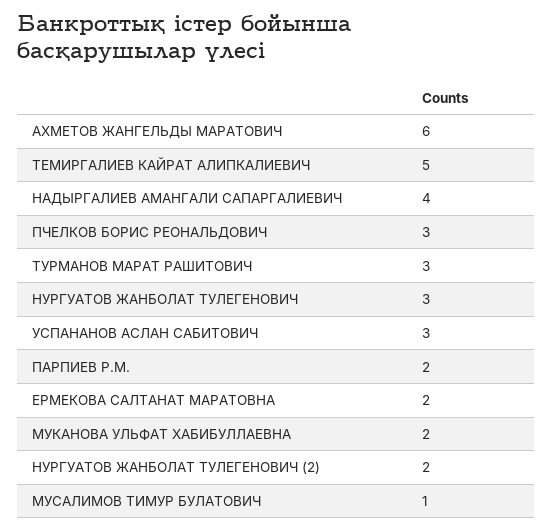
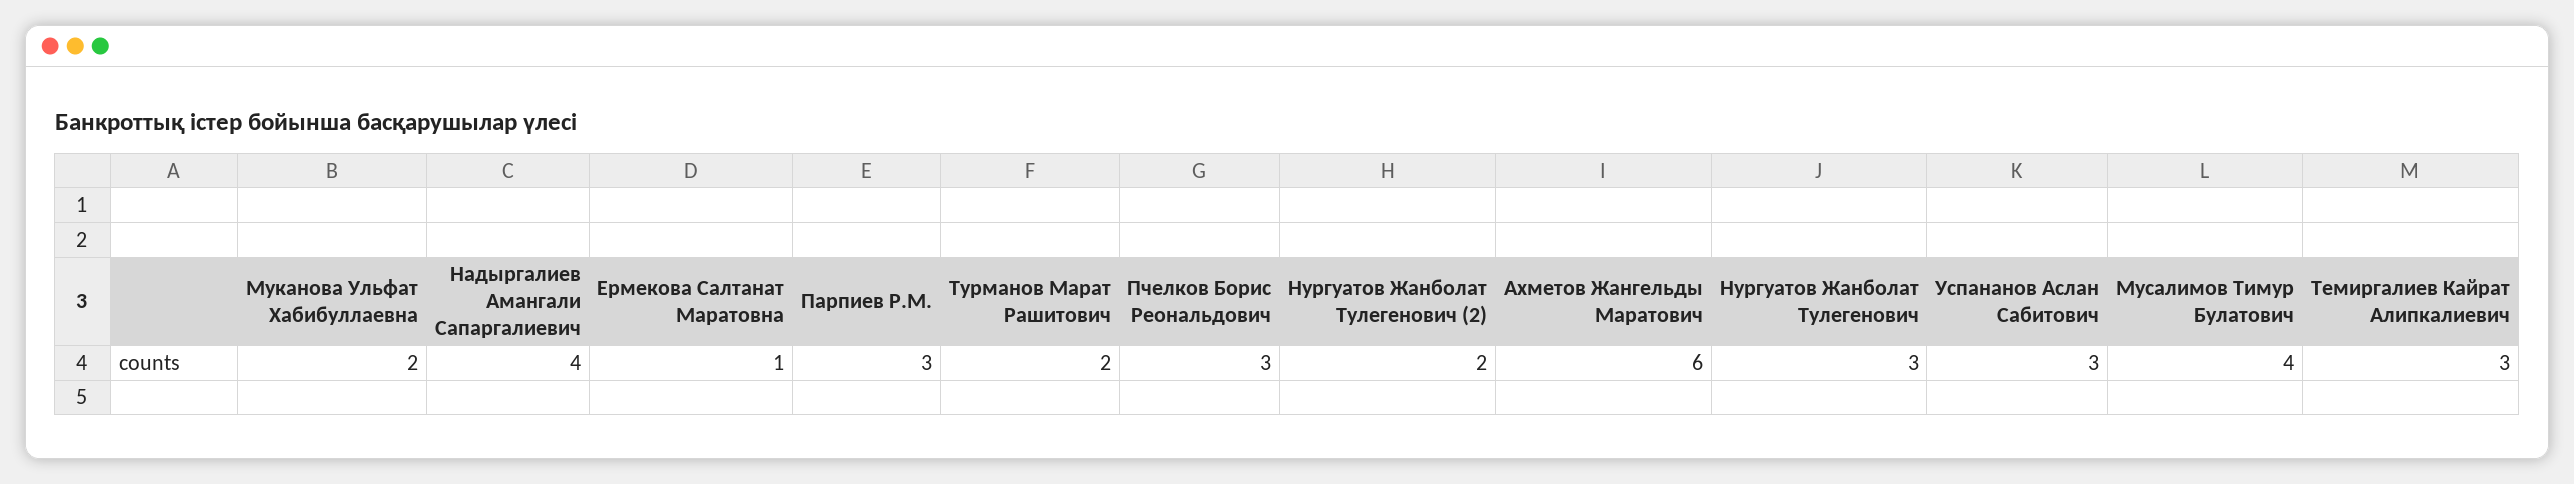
  {
    "АХМЕТОВ ЖАНГЕЛЬДЫ МАРАТОВИЧ": 6,
-   "ТЕМИРГАЛИЕВ КАЙРАТ АЛИПКАЛИЕВИЧ": 5,
+   "ТЕМИРГАЛИЕВ КАЙРАТ АЛИПКАЛИЕВИЧ": 3,
    "НАДЫРГАЛИЕВ АМАНГАЛИ САПАРГАЛИЕВИЧ": 4,
    "ПЧЕЛКОВ БОРИС РЕОНАЛЬДОВИЧ": 3,
-   "ТУРМАНОВ МАРАТ РАШИТОВИЧ": 3,
+   "ТУРМАНОВ МАРАТ РАШИТОВИЧ": 2,
    "НУРГУАТОВ ЖАНБОЛАТ ТУЛЕГЕНОВИЧ": 3,
    "УСПАНАНОВ АСЛАН САБИТОВИЧ": 3,
-   "ПАРПИЕВ Р.М.": 2,
+   "ПАРПИЕВ Р.М.": 3,
-   "ЕРМЕКОВА САЛТАНАТ МАРАТОВНА": 2,
+   "ЕРМЕКОВА САЛТАНАТ МАРАТОВНА": 1,
    "МУКАНОВА УЛЬФАТ ХАБИБУЛЛАЕВНА": 2,
    "НУРГУАТОВ ЖАНБОЛАТ ТУЛЕГЕНОВИЧ (2)": 2,
-   "МУСАЛИМОВ ТИМУР БУЛАТОВИЧ": 1
+   "МУСАЛИМОВ ТИМУР БУЛАТОВИЧ": 4
  }

